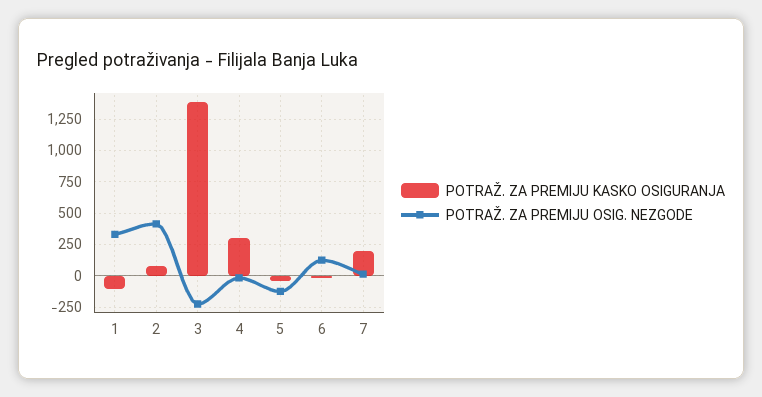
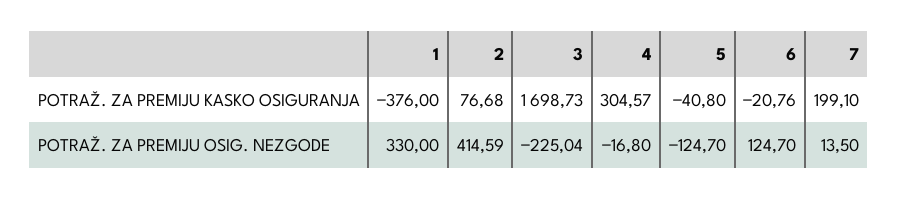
  {
    "POTRAŽ. ZA PREMIJU KASKO OSIGURANJA": {
-     "1": -100,
+     "1": -376,
      "2": 76.68,
-     "3": 1400,
+     "3": 1698.73,
      "4": 304.57,
      "5": -40.8,
      "6": -20.76,
      "7": 199.1
    },
    "POTRAŽ. ZA PREMIJU OSIG. NEZGODE": {
      "1": 330,
      "2": 414.59,
      "3": -225.04,
      "4": -16.8,
      "5": -124.7,
      "6": 124.7,
      "7": 13.5
    }
  }

